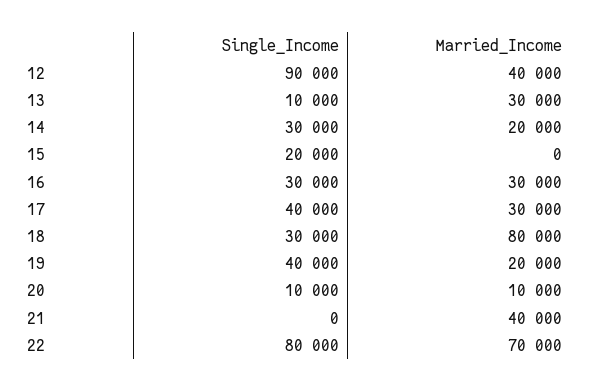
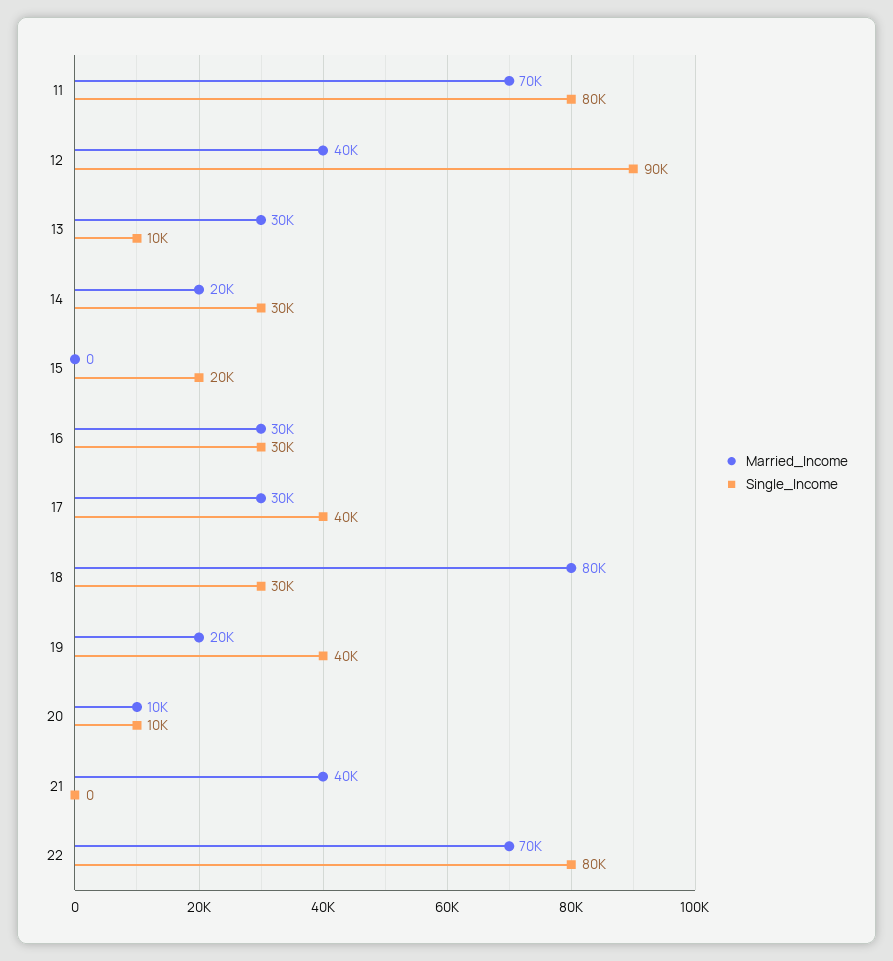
  {
    "Single_Income": {
      "12": 90000,
      "13": 10000,
      "14": 30000,
      "15": 20000,
      "16": 30000,
      "17": 40000,
      "18": 30000,
      "19": 40000,
      "20": 10000,
      "21": 0,
-     "22": 80000
+     "22": 80000,
+     "11": 80000
    },
    "Married_Income": {
      "12": 40000,
      "13": 30000,
      "14": 20000,
      "15": 0,
      "16": 30000,
      "17": 30000,
      "18": 80000,
      "19": 20000,
      "20": 10000,
      "21": 40000,
-     "22": 70000
+     "22": 70000,
+     "11": 70000
    }
  }

